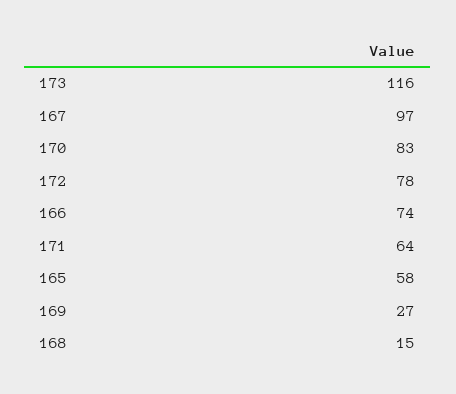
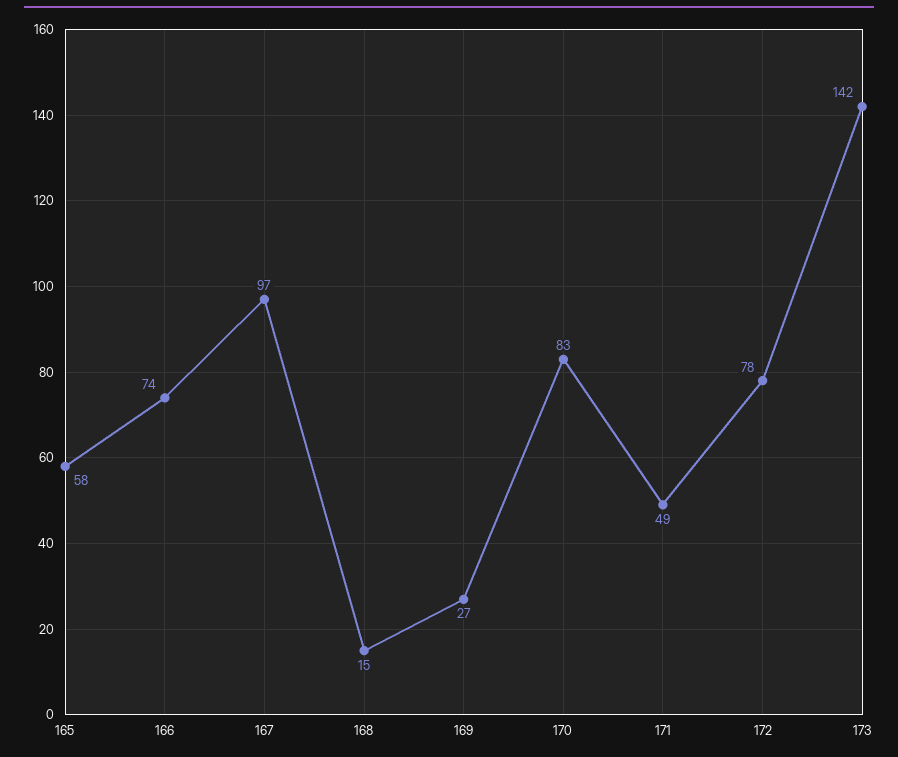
  {
-   "173": 116,
+   "173": 142,
    "167": 97,
    "170": 83,
    "172": 78,
    "166": 74,
-   "171": 64,
+   "171": 49,
    "165": 58,
    "169": 27,
    "168": 15
  }

